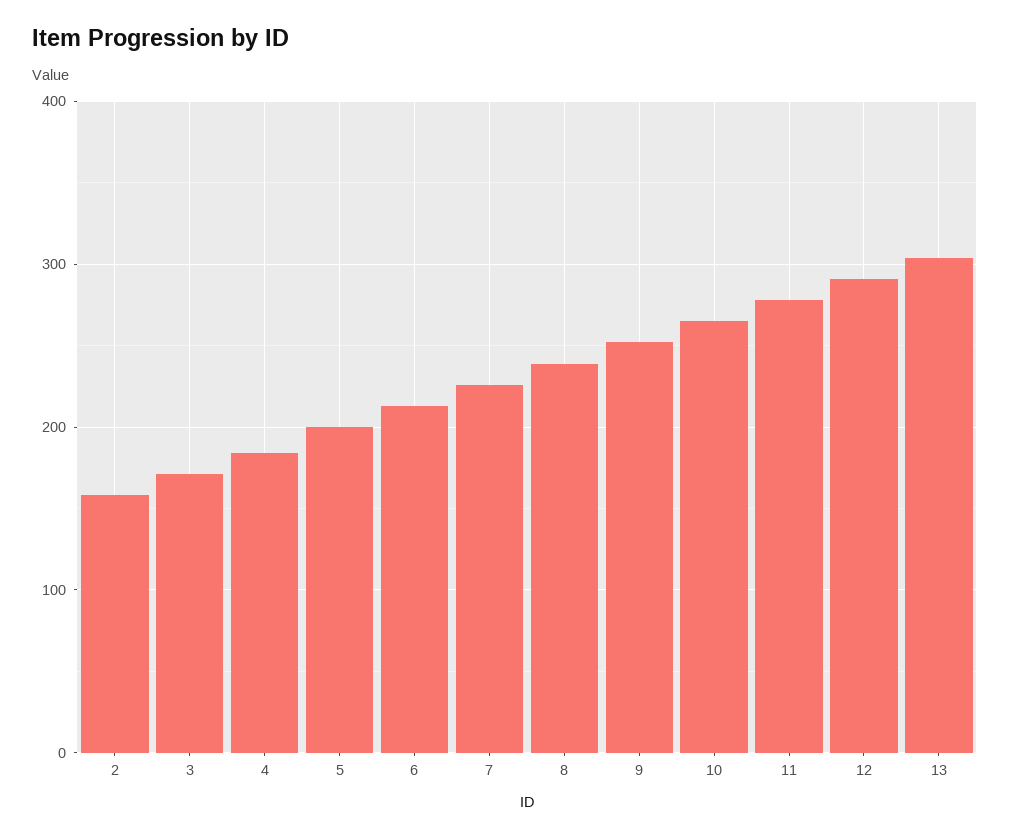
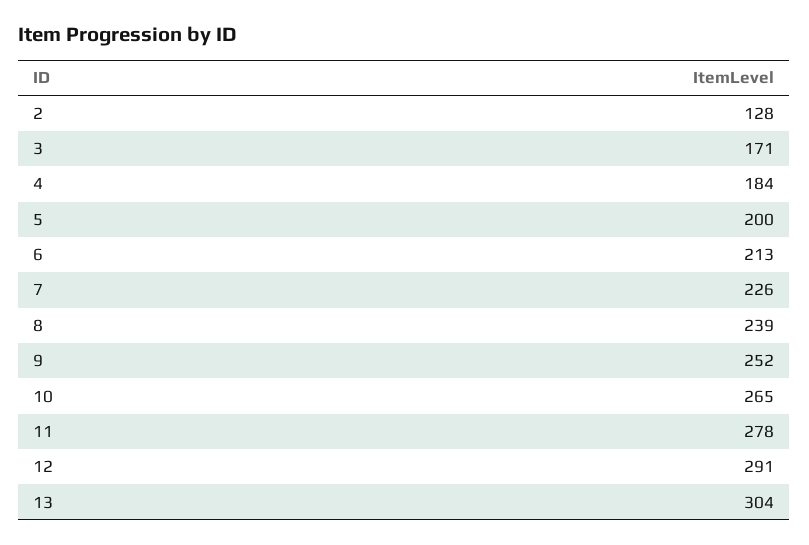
  {
-   "2": 160,
+   "2": 128,
    "3": 171,
    "4": 184,
    "5": 200,
    "6": 213,
    "7": 226,
    "8": 239,
    "9": 252,
    "10": 265,
    "11": 278,
    "12": 291,
    "13": 304
  }

